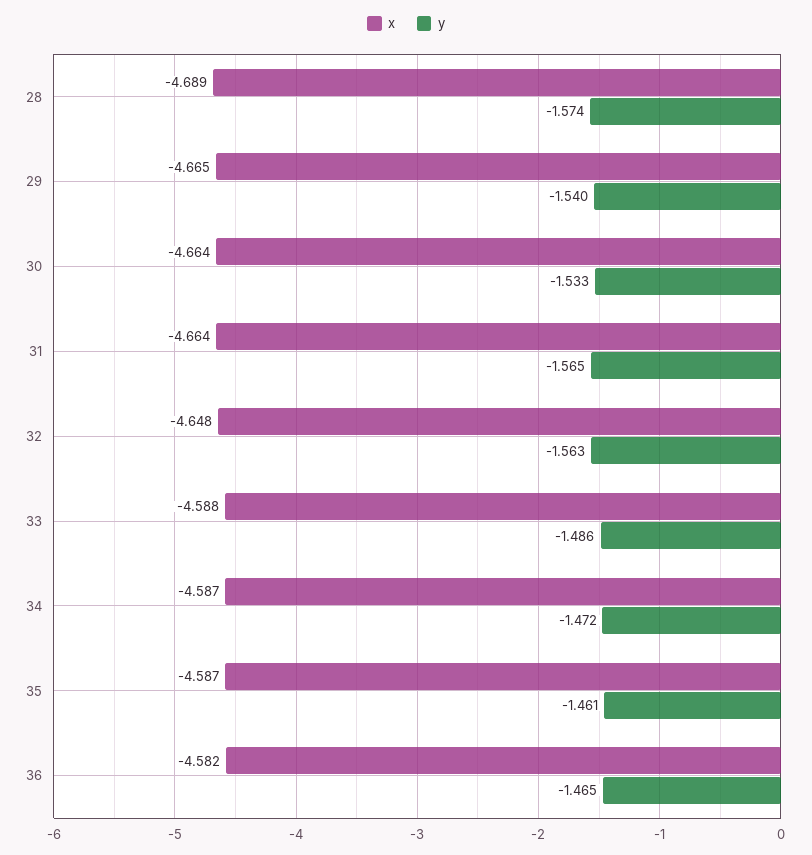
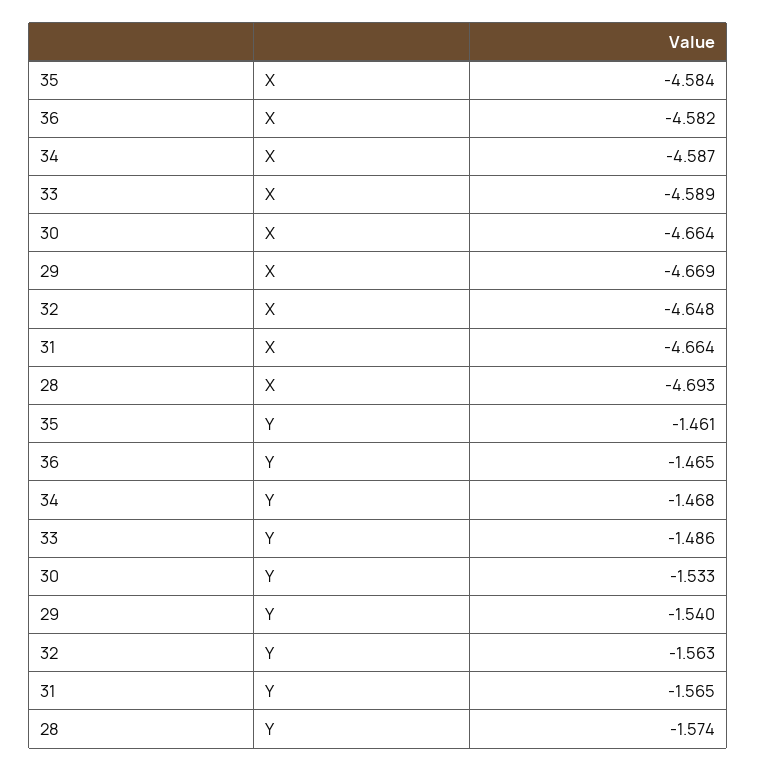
  {
    "x": {
-     "28": -4.689,
+     "28": -4.693,
-     "29": -4.665,
+     "29": -4.669,
      "30": -4.664,
      "31": -4.664,
      "32": -4.648,
-     "33": -4.588,
+     "33": -4.589,
      "34": -4.587,
-     "35": -4.587,
+     "35": -4.584,
      "36": -4.582
    },
    "y": {
      "28": -1.574,
      "29": -1.54,
      "30": -1.533,
      "31": -1.565,
      "32": -1.563,
      "33": -1.486,
-     "34": -1.472,
+     "34": -1.468,
      "35": -1.461,
      "36": -1.465
    }
  }

